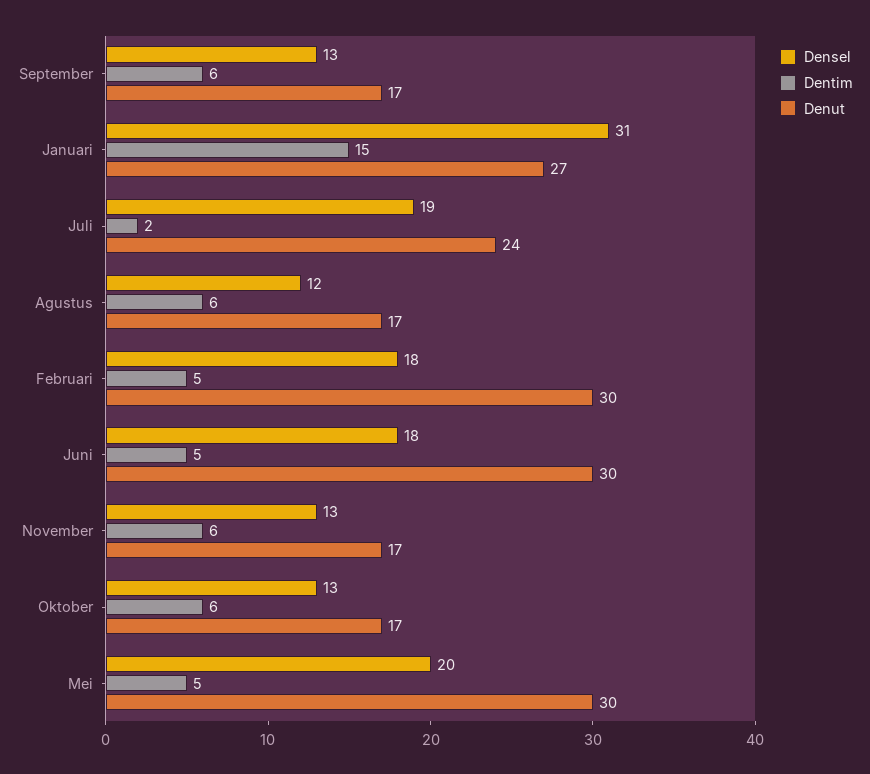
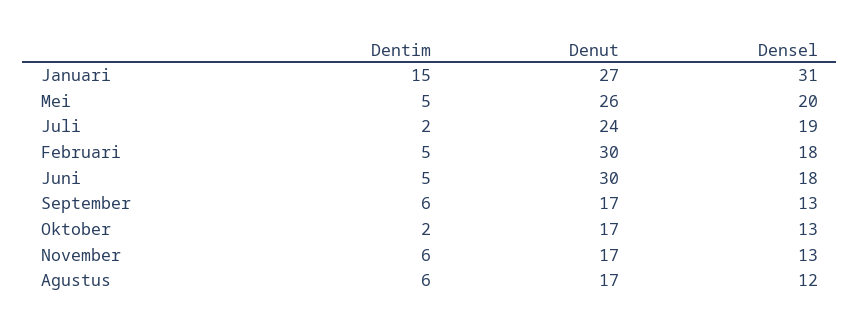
  {
    "Densel": {
      "September": 13,
      "Januari": 31,
      "Juli": 19,
      "Agustus": 12,
      "Februari": 18,
      "Juni": 18,
      "November": 13,
      "Oktober": 13,
      "Mei": 20
    },
    "Dentim": {
      "September": 6,
      "Januari": 15,
      "Juli": 2,
      "Agustus": 6,
      "Februari": 5,
      "Juni": 5,
      "November": 6,
-     "Oktober": 6,
+     "Oktober": 2,
      "Mei": 5
    },
    "Denut": {
      "September": 17,
      "Januari": 27,
      "Juli": 24,
      "Agustus": 17,
      "Februari": 30,
      "Juni": 30,
      "November": 17,
      "Oktober": 17,
-     "Mei": 30
+     "Mei": 26
    }
  }

